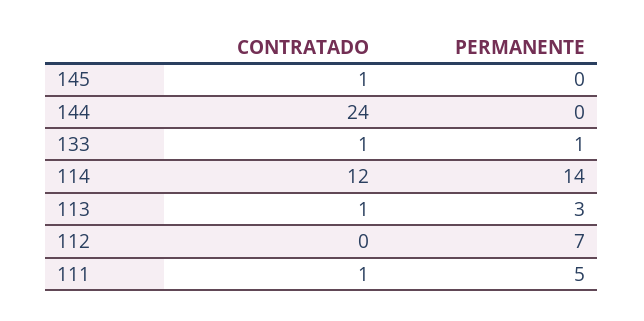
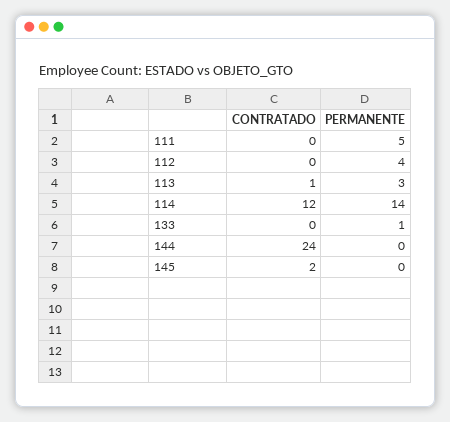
  {
    "CONTRATADO": {
-     "145": 1,
+     "145": 2,
      "144": 24,
-     "133": 1,
+     "133": 0,
      "114": 12,
      "113": 1,
      "112": 0,
-     "111": 1
+     "111": 0
    },
    "PERMANENTE": {
      "145": 0,
      "144": 0,
      "133": 1,
      "114": 14,
      "113": 3,
-     "112": 7,
+     "112": 4,
      "111": 5
    }
  }

